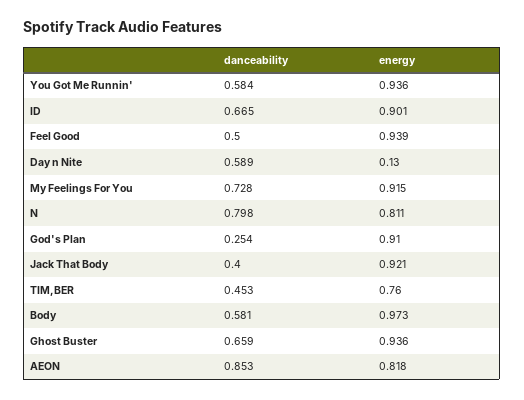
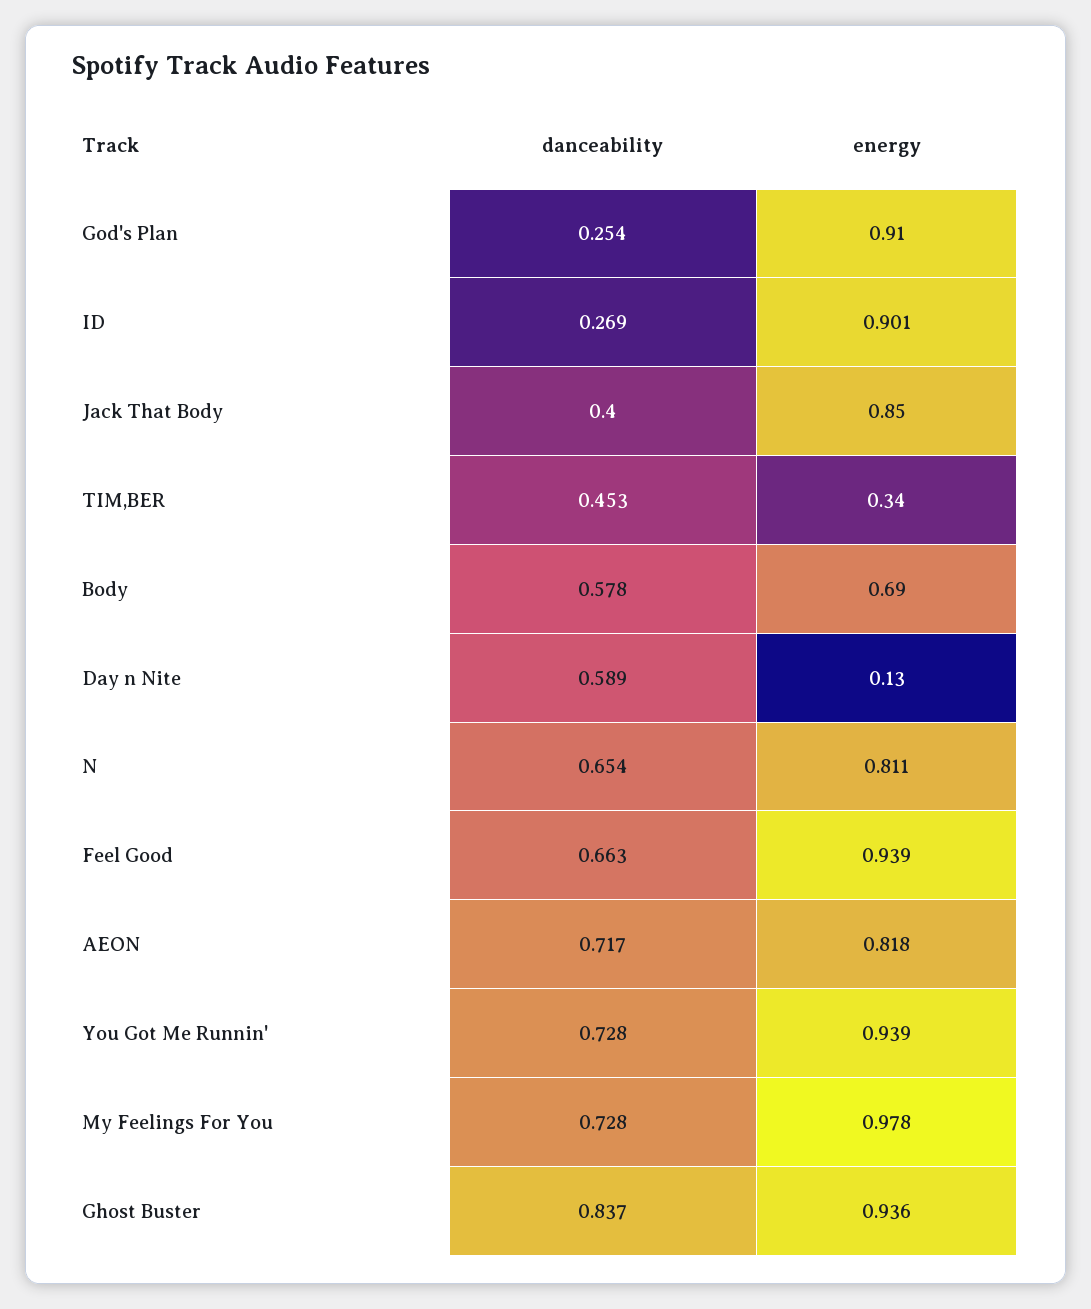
  {
    "danceability": {
-     "You Got Me Runnin'": 0.584,
+     "You Got Me Runnin'": 0.728,
-     "ID": 0.665,
+     "ID": 0.269,
-     "Feel Good": 0.5,
+     "Feel Good": 0.663,
      "Day n Nite": 0.589,
      "My Feelings For You": 0.728,
-     "N": 0.798,
+     "N": 0.654,
      "God's Plan": 0.254,
      "Jack That Body": 0.4,
      "TIM,BER": 0.453,
-     "Body": 0.581,
+     "Body": 0.578,
-     "Ghost Buster": 0.659,
+     "Ghost Buster": 0.837,
-     "AEON": 0.853
+     "AEON": 0.717
    },
    "energy": {
-     "You Got Me Runnin'": 0.936,
+     "You Got Me Runnin'": 0.939,
      "ID": 0.901,
      "Feel Good": 0.939,
      "Day n Nite": 0.13,
-     "My Feelings For You": 0.915,
+     "My Feelings For You": 0.978,
      "N": 0.811,
      "God's Plan": 0.91,
-     "Jack That Body": 0.921,
+     "Jack That Body": 0.85,
-     "TIM,BER": 0.76,
+     "TIM,BER": 0.34,
-     "Body": 0.973,
+     "Body": 0.69,
      "Ghost Buster": 0.936,
      "AEON": 0.818
    }
  }

